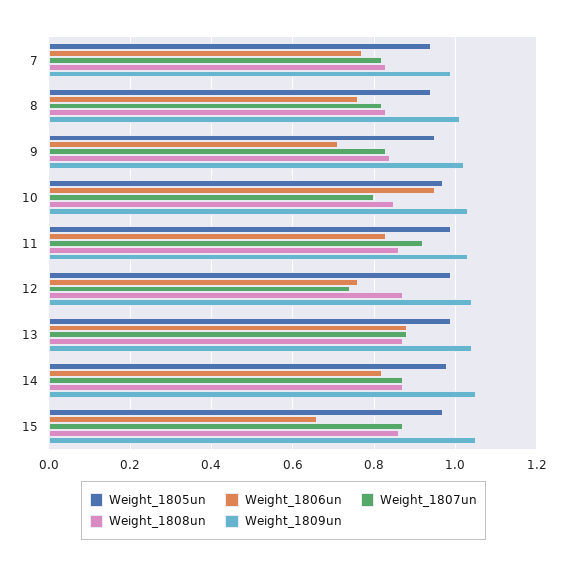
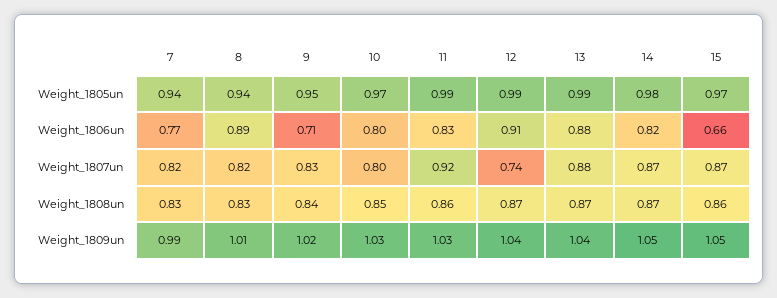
  {
    "Weight_1805un": {
      "7": 0.94,
      "8": 0.94,
      "9": 0.95,
      "10": 0.97,
      "11": 0.99,
      "12": 0.99,
      "13": 0.99,
      "14": 0.98,
      "15": 0.97
    },
    "Weight_1806un": {
      "7": 0.77,
-     "8": 0.75,
+     "8": 0.89,
      "9": 0.71,
-     "10": 0.95,
+     "10": 0.8,
      "11": 0.83,
-     "12": 0.75,
+     "12": 0.91,
      "13": 0.88,
      "14": 0.82,
      "15": 0.66
    },
    "Weight_1807un": {
      "7": 0.82,
      "8": 0.82,
      "9": 0.83,
      "10": 0.8,
      "11": 0.92,
      "12": 0.74,
      "13": 0.88,
      "14": 0.87,
      "15": 0.87
    },
    "Weight_1808un": {
      "7": 0.83,
      "8": 0.83,
      "9": 0.84,
      "10": 0.85,
      "11": 0.86,
      "12": 0.87,
      "13": 0.87,
      "14": 0.87,
      "15": 0.86
    },
    "Weight_1809un": {
      "7": 0.99,
      "8": 1.01,
      "9": 1.02,
      "10": 1.03,
      "11": 1.03,
      "12": 1.04,
      "13": 1.04,
      "14": 1.05,
      "15": 1.05
    }
  }

